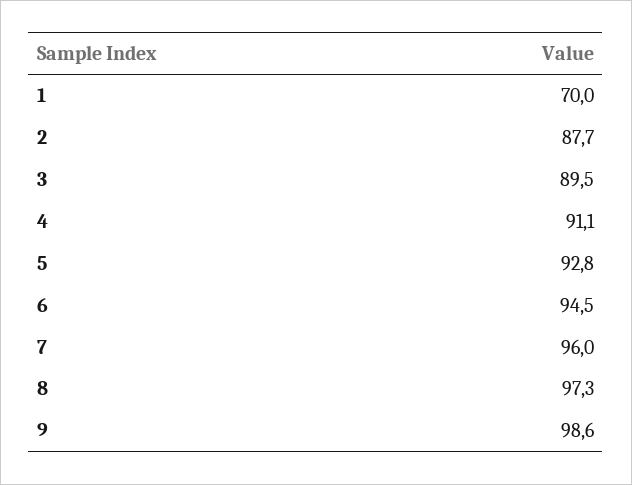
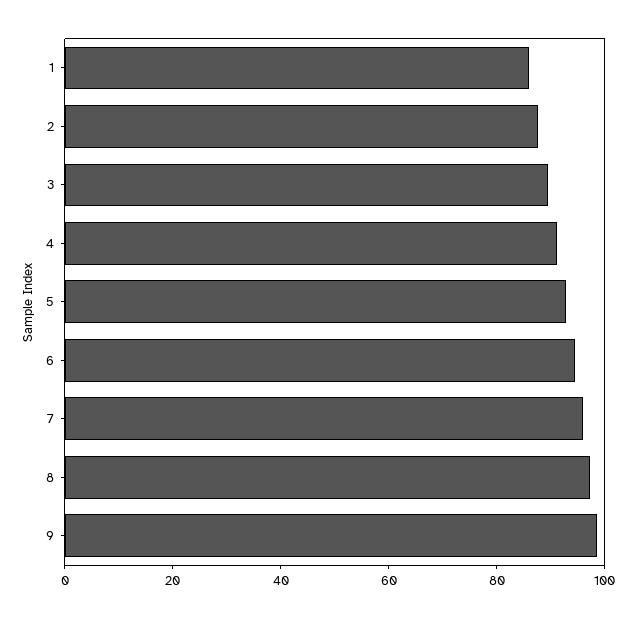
  {
-   "1": 70,
+   "1": 85,
    "2": 87.7,
    "3": 89.5,
    "4": 91.1,
    "5": 92.8,
    "6": 94.5,
    "7": 96,
    "8": 97.3,
    "9": 98.6
  }

